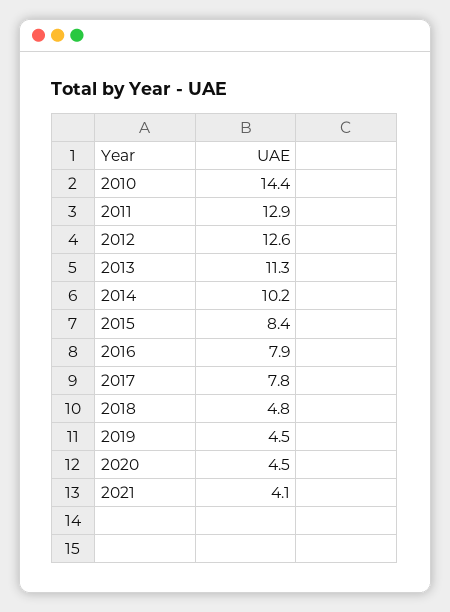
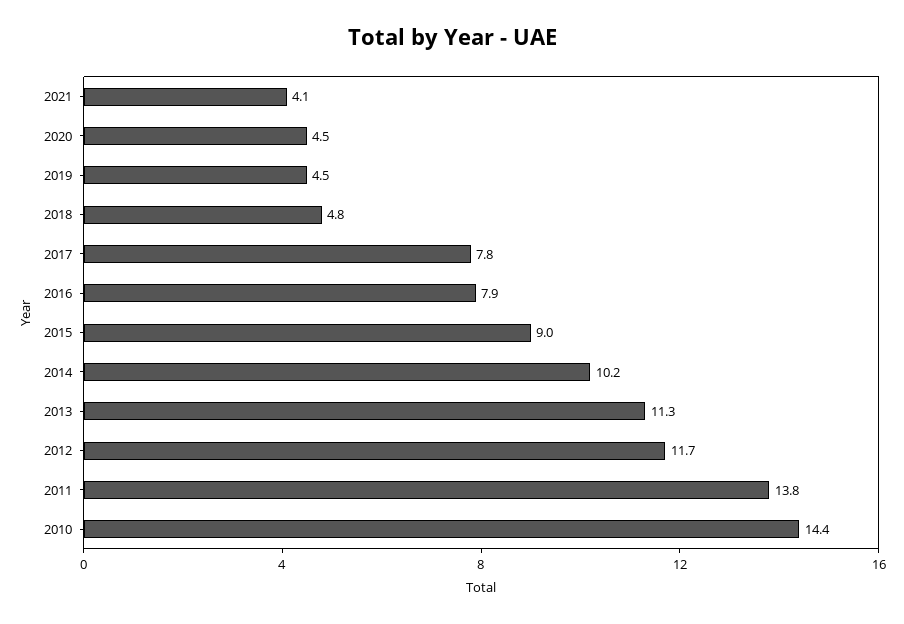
  {
    "2010": 14.4,
-   "2011": 12.9,
+   "2011": 13.8,
-   "2012": 12.6,
+   "2012": 11.7,
    "2013": 11.3,
    "2014": 10.2,
-   "2015": 8.4,
+   "2015": 9,
    "2016": 7.9,
    "2017": 7.8,
    "2018": 4.8,
    "2019": 4.5,
    "2020": 4.5,
    "2021": 4.1
  }

